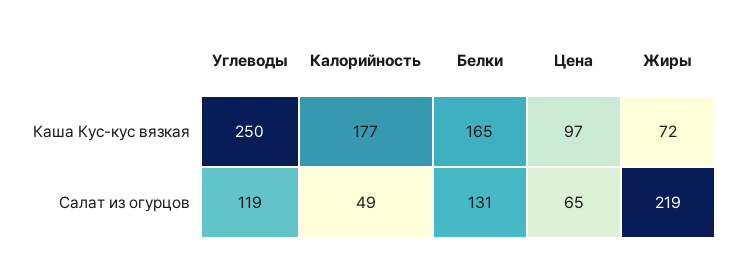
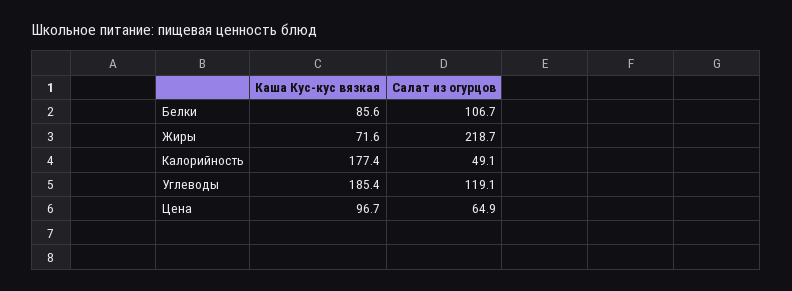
  {
    "Углеводы": {
-     "Каша Кус-кус вязкая": 250,
+     "Каша Кус-кус вязкая": 185.4,
      "Салат из огурцов": 119.1
    },
    "Калорийность": {
      "Каша Кус-кус вязкая": 177.4,
      "Салат из огурцов": 49.1
    },
    "Белки": {
-     "Каша Кус-кус вязкая": 165,
+     "Каша Кус-кус вязкая": 85.6,
-     "Салат из огурцов": 131
+     "Салат из огурцов": 106.7
    },
    "Цена": {
      "Каша Кус-кус вязкая": 96.7,
      "Салат из огурцов": 64.9
    },
    "Жиры": {
      "Каша Кус-кус вязкая": 71.6,
      "Салат из огурцов": 218.7
    }
  }

